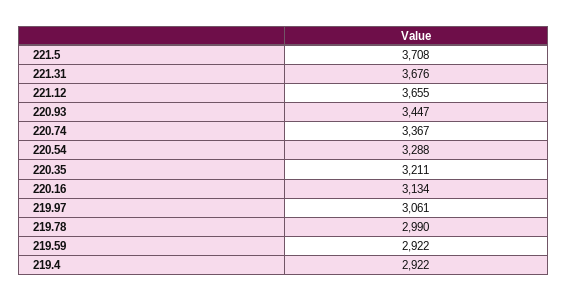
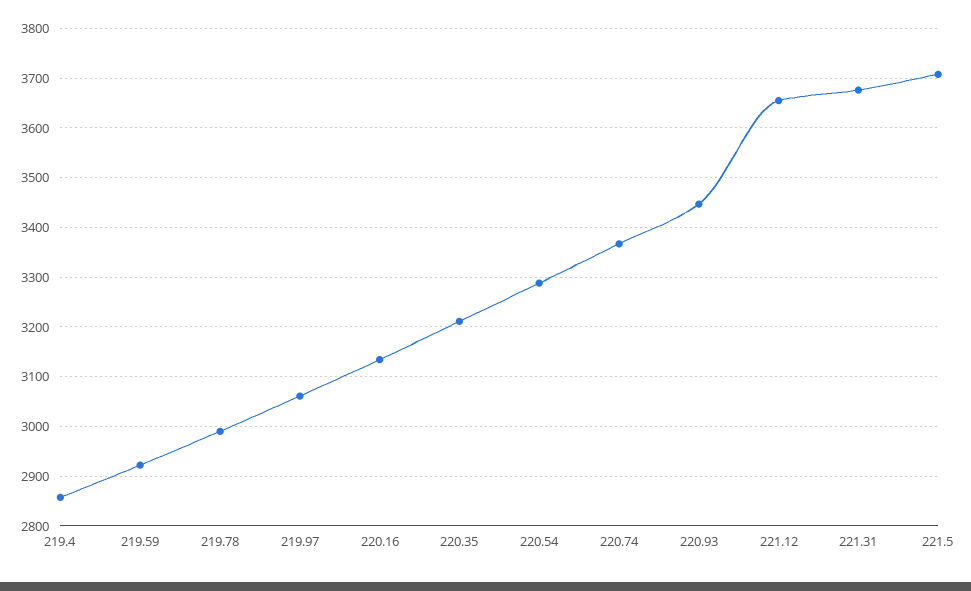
  {
    "221.5": 3708,
    "221.31": 3676,
    "221.12": 3655,
    "220.93": 3447,
    "220.74": 3367,
    "220.54": 3288,
    "220.35": 3211,
    "220.16": 3134,
    "219.97": 3061,
    "219.78": 2990,
    "219.59": 2922,
-   "219.4": 2922
+   "219.4": 2860
  }

